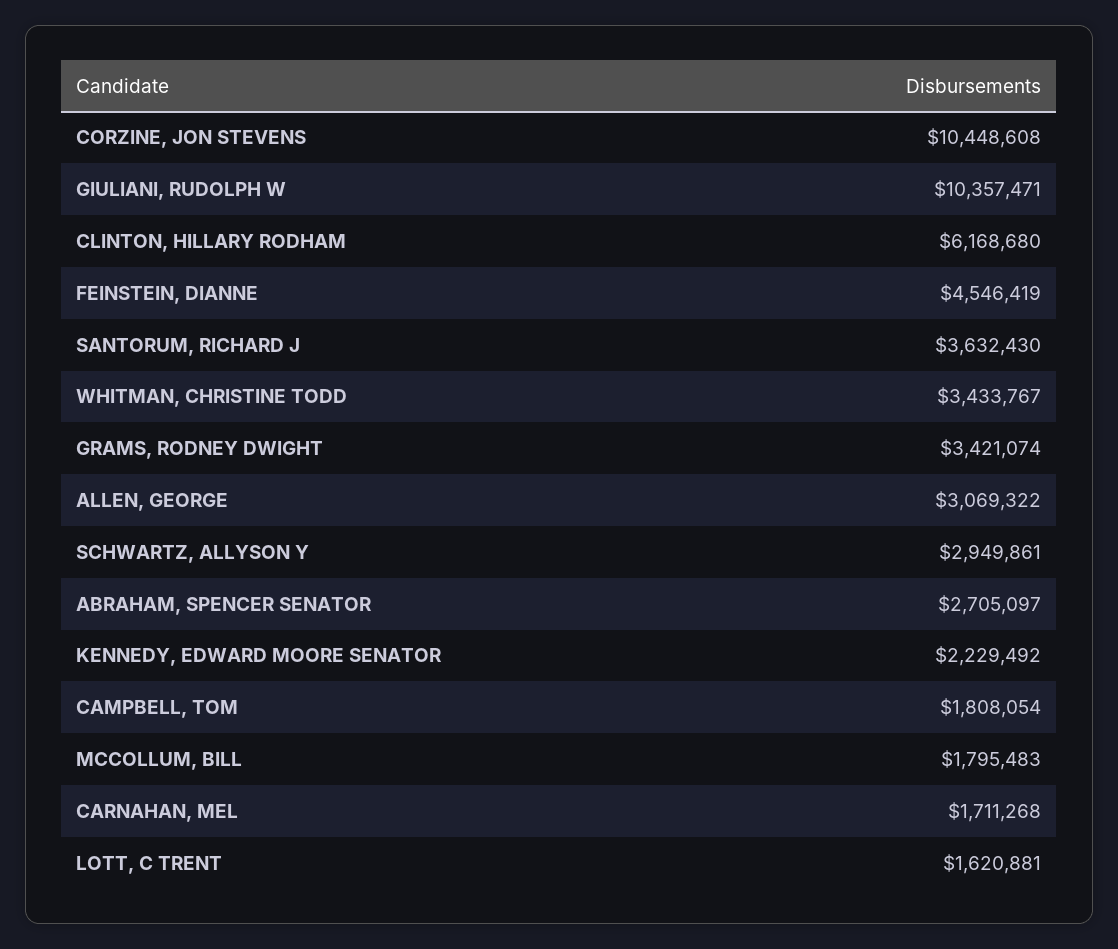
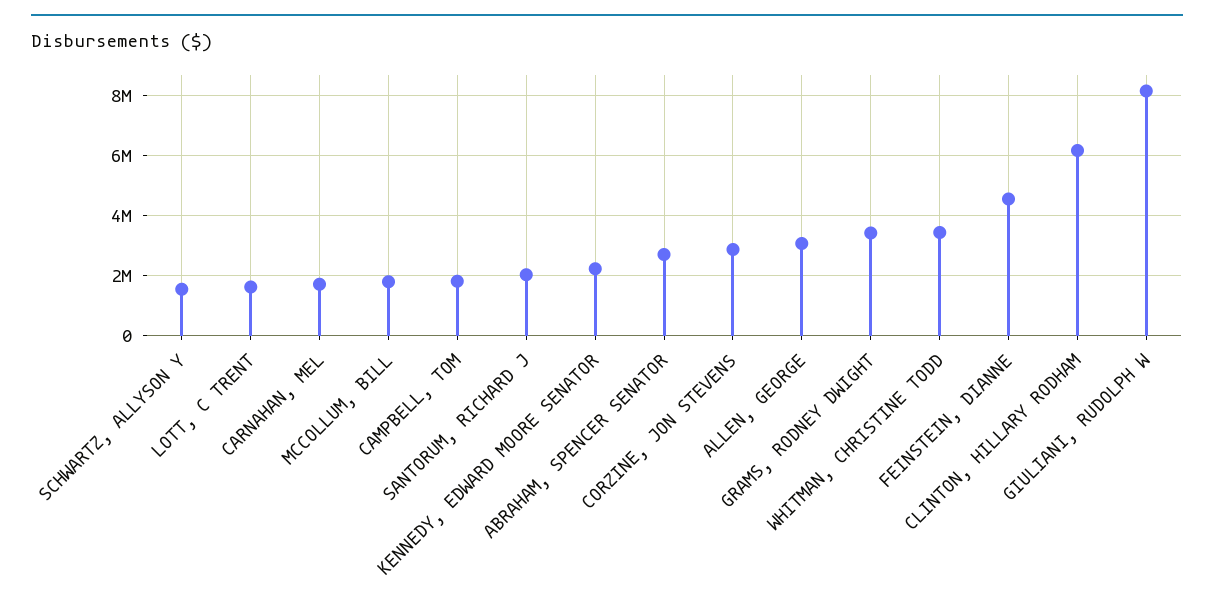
  {
-   "CORZINE, JON STEVENS": 10448608,
+   "CORZINE, JON STEVENS": 2800000,
-   "GIULIANI, RUDOLPH W": 10357471,
+   "GIULIANI, RUDOLPH W": 8200000,
    "CLINTON, HILLARY RODHAM": 6168680,
    "FEINSTEIN, DIANNE": 4546419,
-   "SANTORUM, RICHARD J": 3632430,
+   "SANTORUM, RICHARD J": 2000000,
    "WHITMAN, CHRISTINE TODD": 3433767,
    "GRAMS, RODNEY DWIGHT": 3421074,
    "ALLEN, GEORGE": 3069322,
-   "SCHWARTZ, ALLYSON Y": 2949861,
+   "SCHWARTZ, ALLYSON Y": 1600000,
    "ABRAHAM, SPENCER SENATOR": 2705097,
    "KENNEDY, EDWARD MOORE SENATOR": 2229492,
    "CAMPBELL, TOM": 1808054,
    "MCCOLLUM, BILL": 1795483,
    "CARNAHAN, MEL": 1711268,
    "LOTT, C TRENT": 1620881
  }

